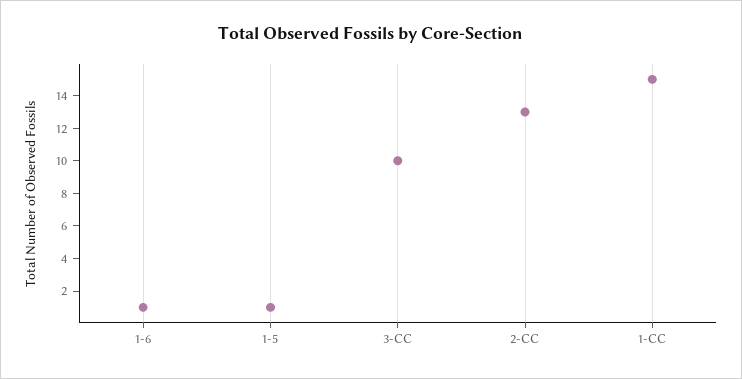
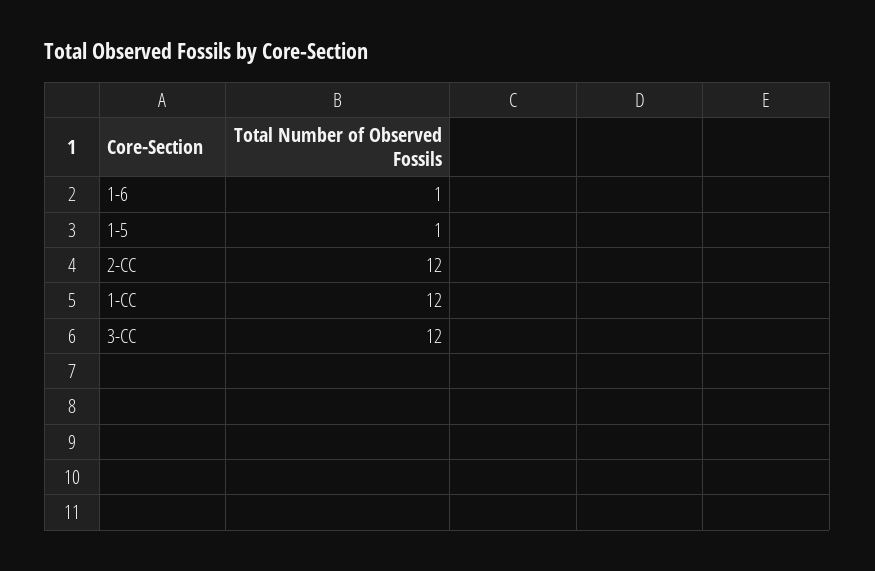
  {
    "1-6": 1,
    "1-5": 1,
-   "3-CC": 10,
+   "3-CC": 12,
-   "2-CC": 13,
+   "2-CC": 12,
-   "1-CC": 15
+   "1-CC": 12
  }

